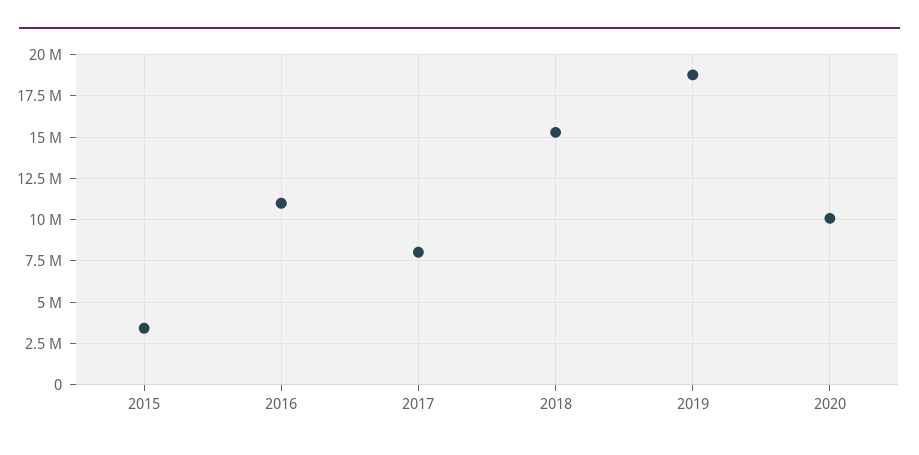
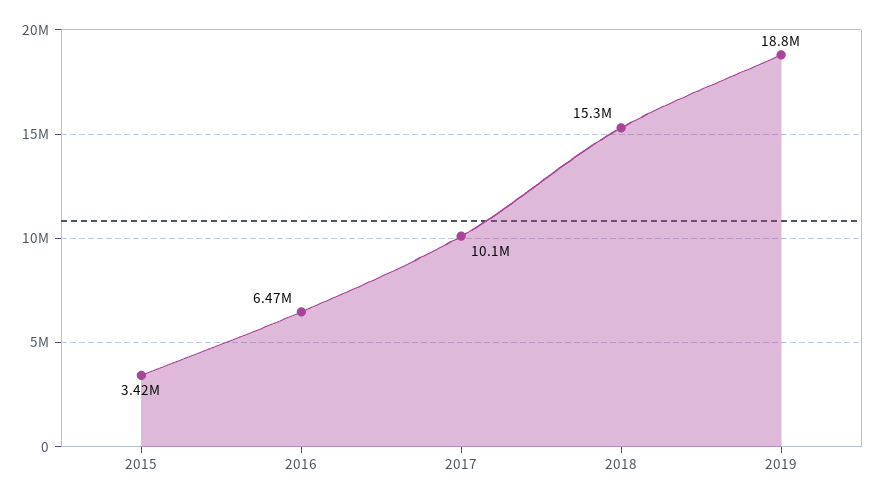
  {
    "2015": 3420000,
-   "2016": 11000000,
+   "2016": 6470000,
-   "2017": 8000000,
+   "2017": 10100000,
    "2018": 15300000,
-   "2019": 18800000,
+   "2019": 18800000
-   "2020": 10000000
  }

